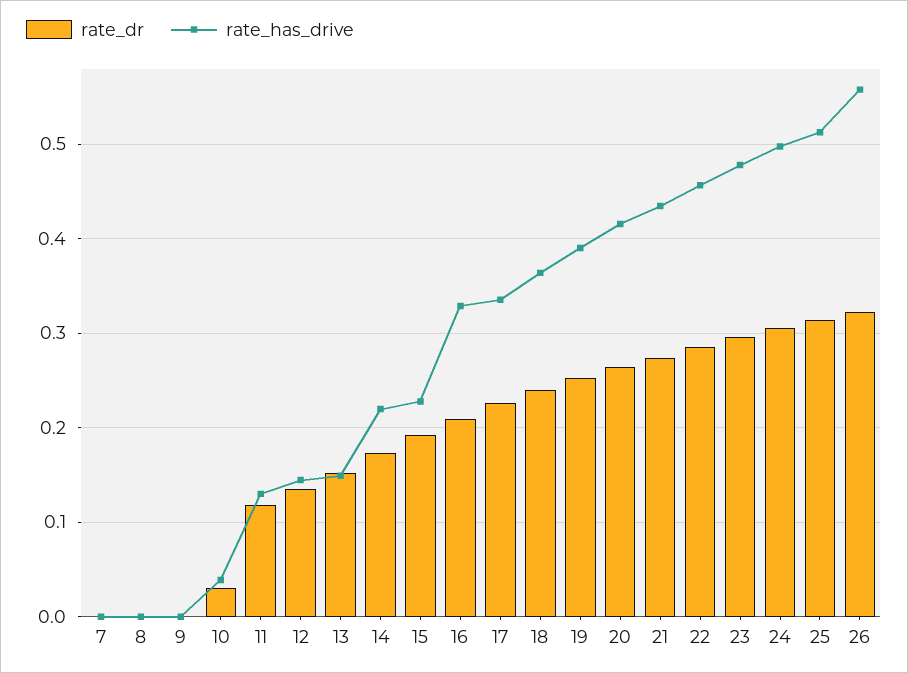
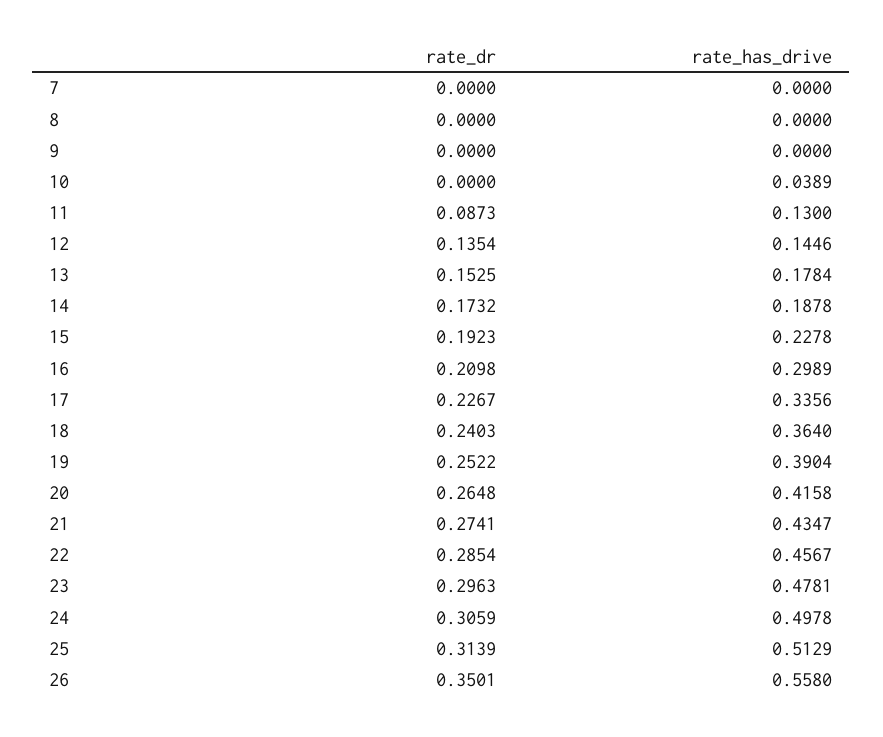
  {
    "rate_dr": {
      "7": 0,
      "8": 0,
      "9": 0,
-     "10": 0.03,
+     "10": 0,
-     "11": 0.12,
+     "11": 0.0873,
      "12": 0.1354,
      "13": 0.1525,
      "14": 0.1732,
      "15": 0.1923,
      "16": 0.2098,
      "17": 0.2267,
      "18": 0.2403,
      "19": 0.2522,
      "20": 0.2648,
      "21": 0.2741,
      "22": 0.2854,
      "23": 0.2963,
      "24": 0.3059,
      "25": 0.3139,
-     "26": 0.32
+     "26": 0.3501
    },
    "rate_has_drive": {
      "7": 0,
      "8": 0,
      "9": 0,
      "10": 0.0389,
      "11": 0.13,
      "12": 0.1446,
-     "13": 0.15,
+     "13": 0.1784,
-     "14": 0.22,
+     "14": 0.1878,
      "15": 0.2278,
-     "16": 0.33,
+     "16": 0.2989,
      "17": 0.3356,
      "18": 0.364,
      "19": 0.3904,
      "20": 0.4158,
      "21": 0.4347,
      "22": 0.4567,
      "23": 0.4781,
      "24": 0.4978,
      "25": 0.5129,
      "26": 0.558
    }
  }

